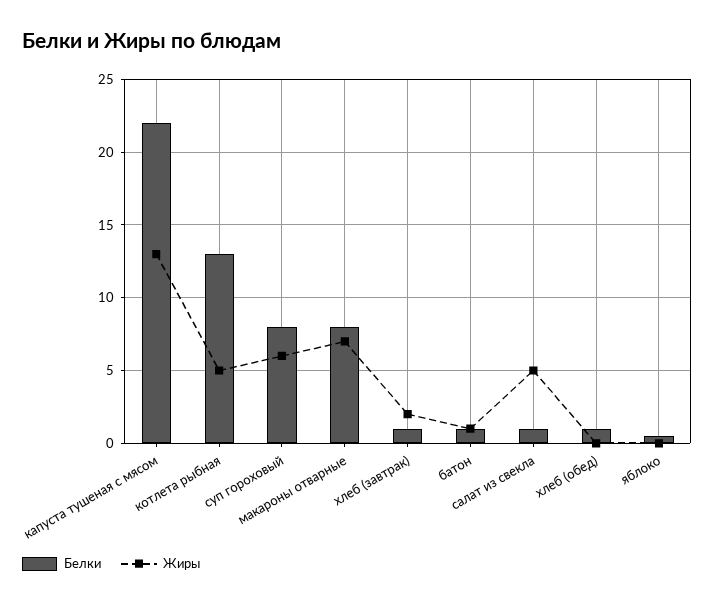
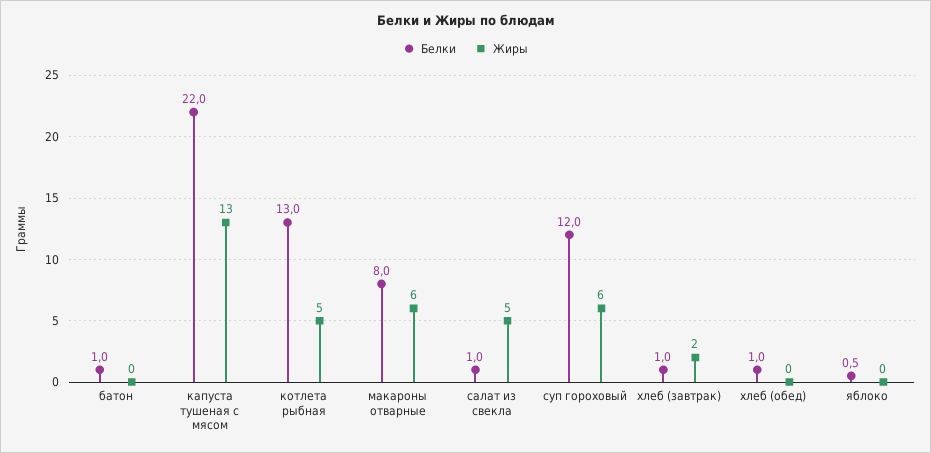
  {
    "Белки": {
      "капуста тушеная с мясом": 22,
      "котлета рыбная": 13,
-     "суп гороховый": 8,
+     "суп гороховый": 12,
      "макароны отварные": 8,
      "хлеб (завтрак)": 1,
      "батон": 1,
      "салат из свекла": 1,
      "хлеб (обед)": 1,
      "яблоко": 0.5
    },
    "Жиры": {
      "капуста тушеная с мясом": 13,
      "котлета рыбная": 5,
      "суп гороховый": 6,
-     "макароны отварные": 7,
+     "макароны отварные": 6,
      "хлеб (завтрак)": 2,
-     "батон": 1,
+     "батон": 0,
      "салат из свекла": 5,
      "хлеб (обед)": 0,
      "яблоко": 0
    }
  }

